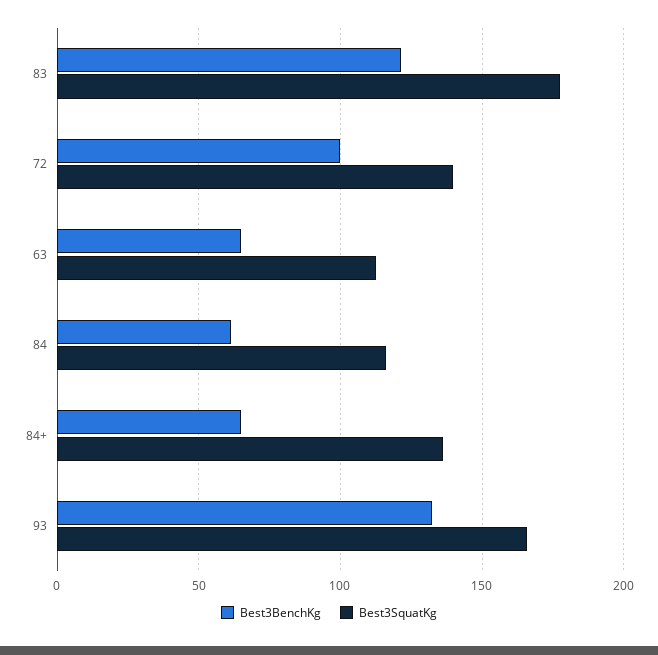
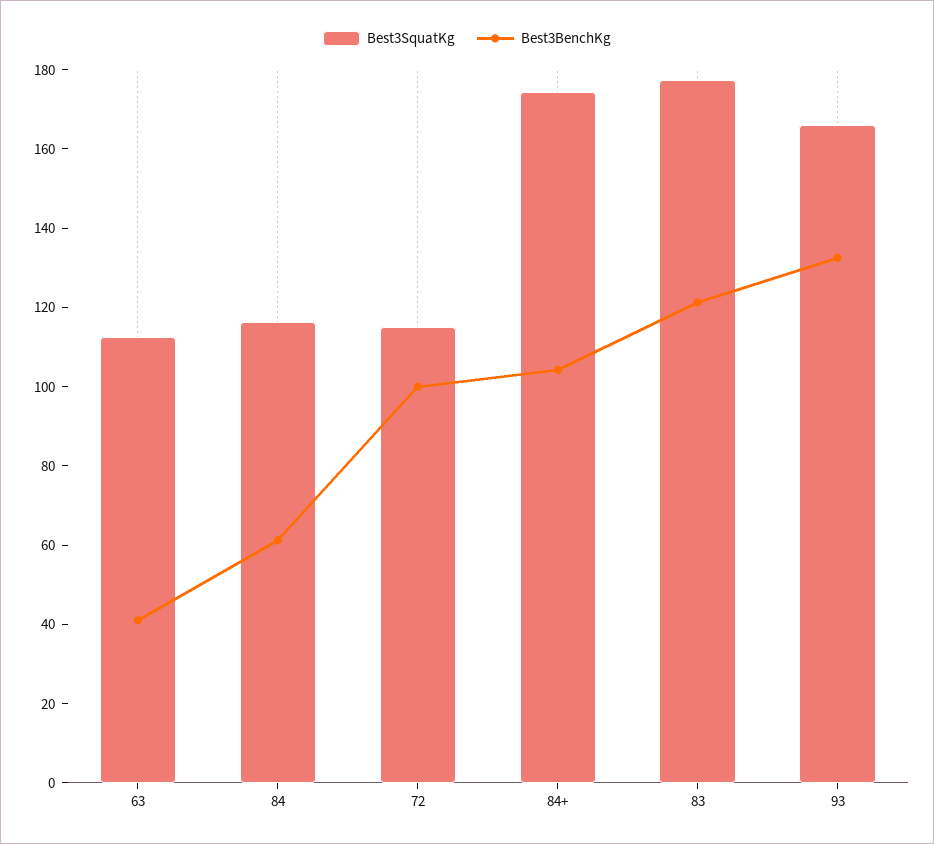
  {
    "Best3BenchKg": {
      "83": 120,
      "72": 100,
-     "63": 65,
+     "63": 40,
      "84": 60,
-     "84+": 65,
+     "84+": 105,
      "93": 135
    },
    "Best3SquatKg": {
      "83": 180,
-     "72": 140,
+     "72": 115,
      "63": 115,
      "84": 115,
-     "84+": 135,
+     "84+": 175,
      "93": 165
    }
  }

